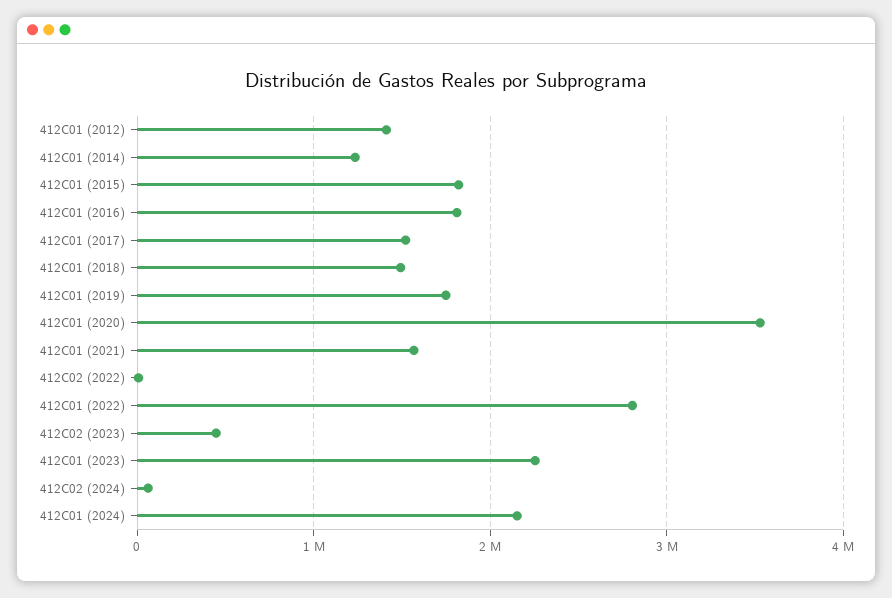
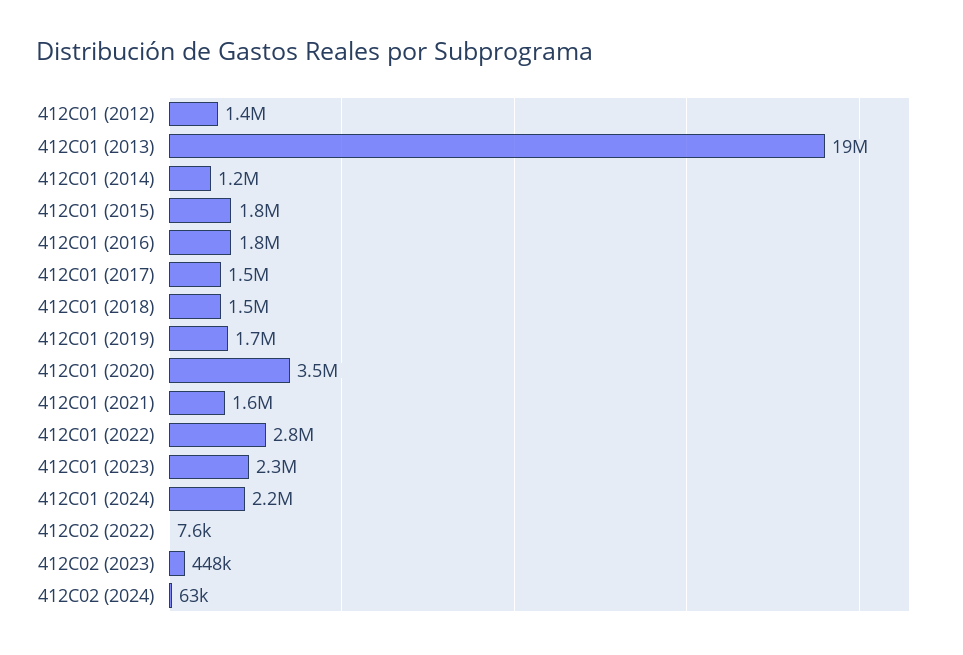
  {
    "412C01 (2012)": 1400000,
    "412C01 (2014)": 1200000,
    "412C01 (2015)": 1800000,
    "412C01 (2016)": 1800000,
    "412C01 (2017)": 1500000,
    "412C01 (2018)": 1500000,
    "412C01 (2019)": 1700000,
    "412C01 (2020)": 3500000,
    "412C01 (2021)": 1600000,
    "412C02 (2022)": 7600,
    "412C01 (2022)": 2800000,
    "412C02 (2023)": 448000,
    "412C01 (2023)": 2300000,
    "412C02 (2024)": 63000,
-   "412C01 (2024)": 2200000
+   "412C01 (2024)": 2200000,
+   "412C01 (2013)": 19000000
  }

